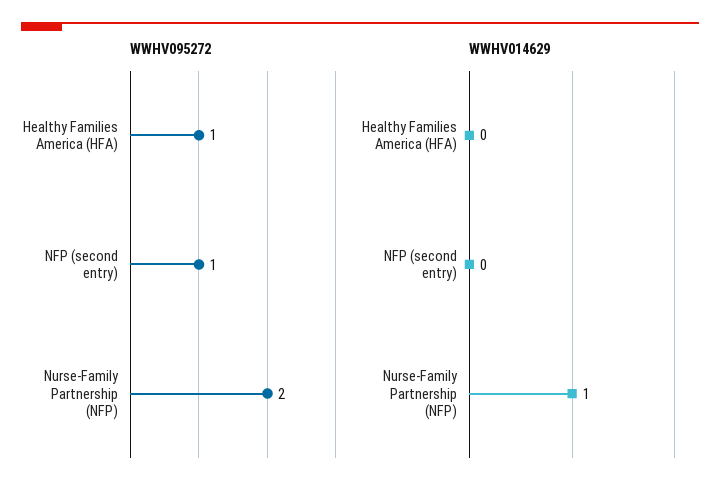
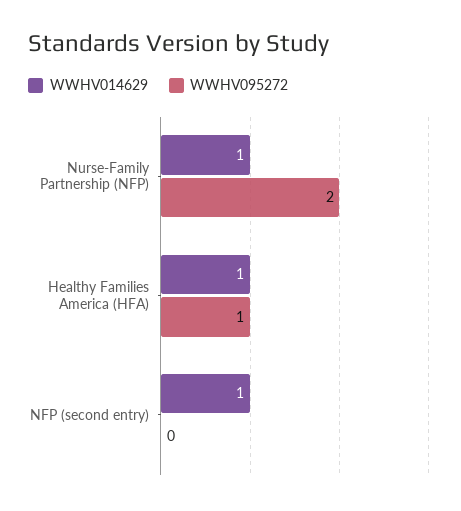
  {
    "WWHV095272": {
      "Healthy Families America (HFA)": 1,
-     "NFP (second entry)": 1,
+     "NFP (second entry)": 0,
      "Nurse-Family Partnership (NFP)": 2
    },
    "WWHV014629": {
-     "Healthy Families America (HFA)": 0,
+     "Healthy Families America (HFA)": 1,
-     "NFP (second entry)": 0,
+     "NFP (second entry)": 1,
      "Nurse-Family Partnership (NFP)": 1
    }
  }

